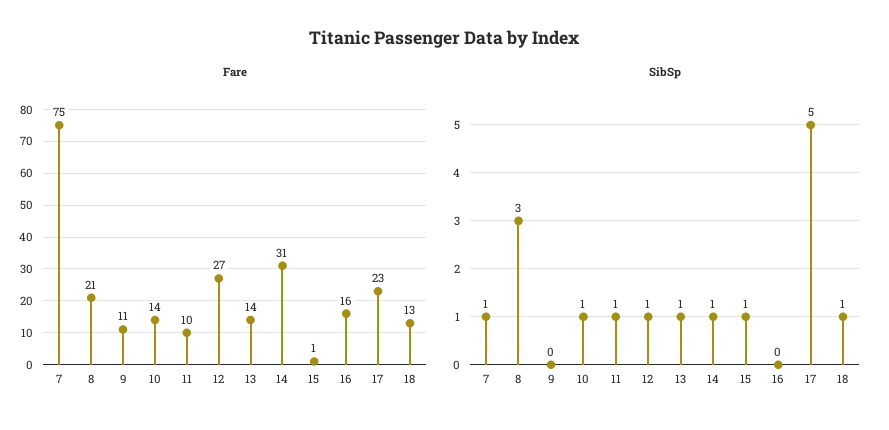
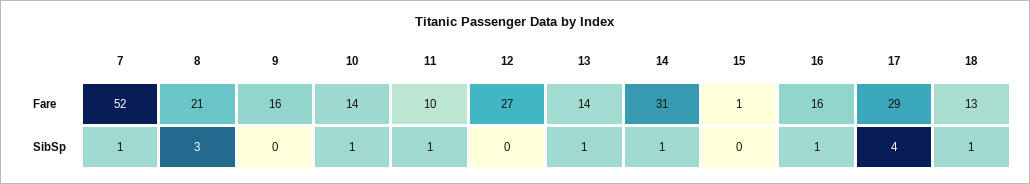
  {
    "Fare": {
-     "7": 75,
+     "7": 52,
      "8": 21,
-     "9": 11,
+     "9": 16,
      "10": 14,
      "11": 10,
      "12": 27,
      "13": 14,
      "14": 31,
      "15": 1,
      "16": 16,
-     "17": 23,
+     "17": 29,
      "18": 13
    },
    "SibSp": {
      "7": 1,
      "8": 3,
      "9": 0,
      "10": 1,
      "11": 1,
-     "12": 1,
+     "12": 0,
      "13": 1,
      "14": 1,
-     "15": 1,
+     "15": 0,
-     "16": 0,
+     "16": 1,
-     "17": 5,
+     "17": 4,
      "18": 1
    }
  }

